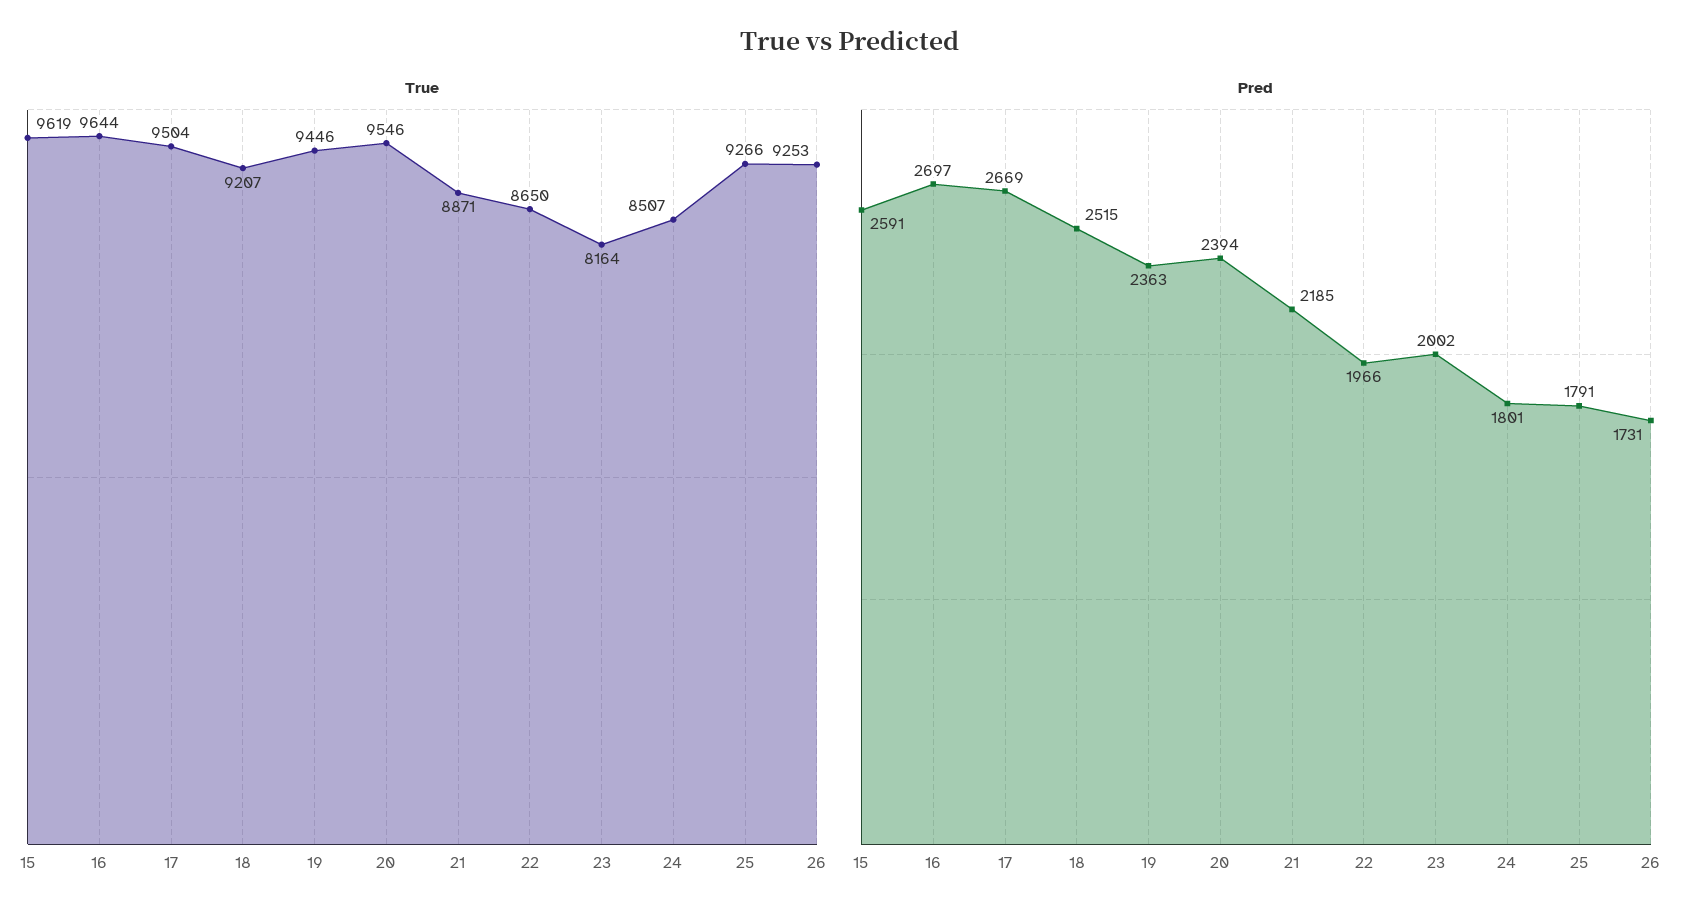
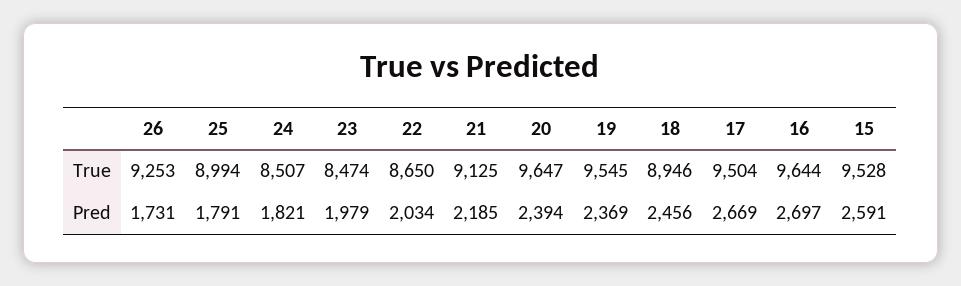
  {
    "True": {
-     "15": 9619,
+     "15": 9528,
      "16": 9644,
      "17": 9504,
-     "18": 9207,
+     "18": 8946,
-     "19": 9446,
+     "19": 9545,
-     "20": 9546,
+     "20": 9647,
-     "21": 8871,
+     "21": 9125,
      "22": 8650,
-     "23": 8164,
+     "23": 8474,
      "24": 8507,
-     "25": 9266,
+     "25": 8994,
      "26": 9253
    },
    "Pred": {
      "15": 2591,
      "16": 2697,
      "17": 2669,
-     "18": 2515,
+     "18": 2456,
-     "19": 2363,
+     "19": 2369,
      "20": 2394,
      "21": 2185,
-     "22": 1966,
+     "22": 2034,
-     "23": 2002,
+     "23": 1979,
-     "24": 1801,
+     "24": 1821,
      "25": 1791,
      "26": 1731
    }
  }

